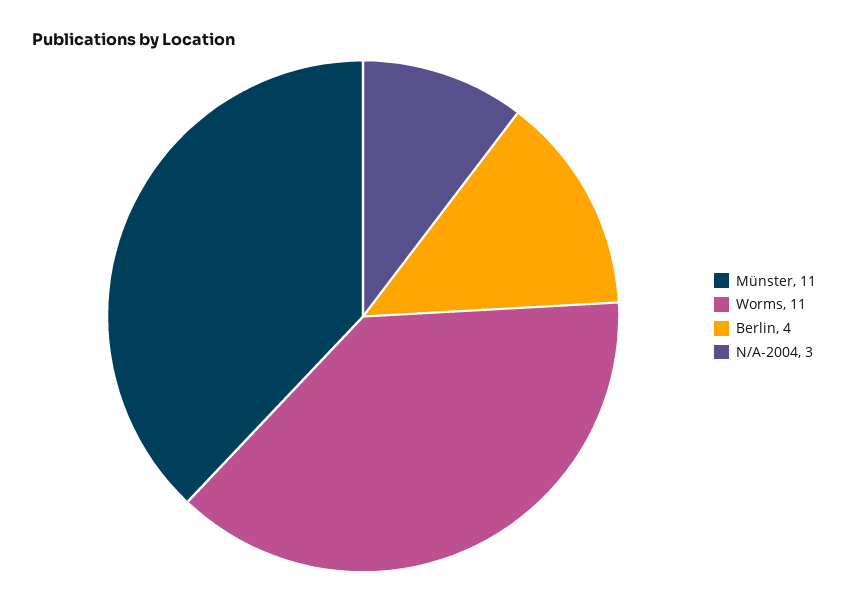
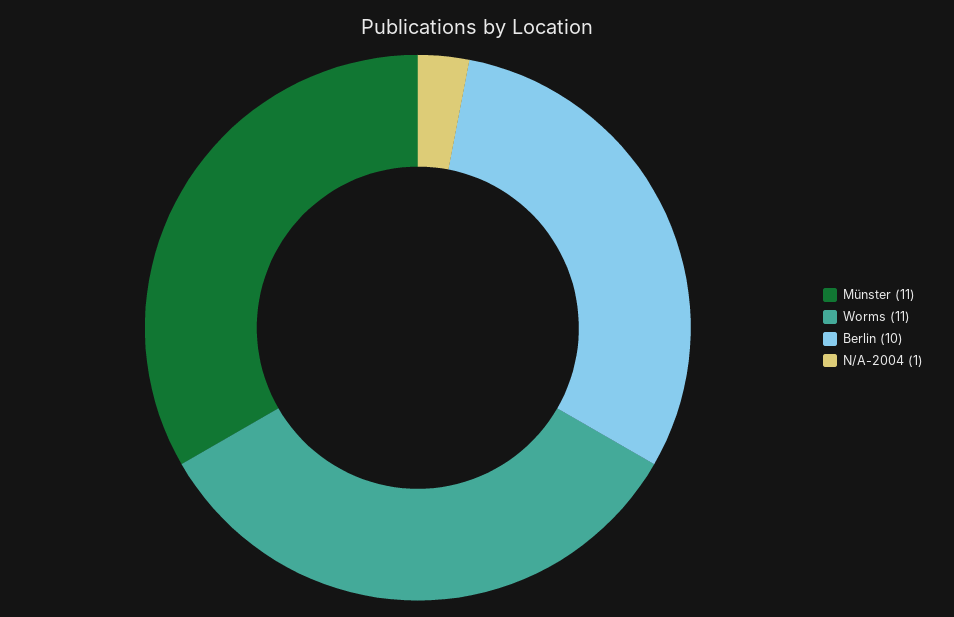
  {
    "Münster": 11,
    "Worms": 11,
-   "Berlin": 4,
+   "Berlin": 10,
-   "N/A-2004": 3
+   "N/A-2004": 1
  }

